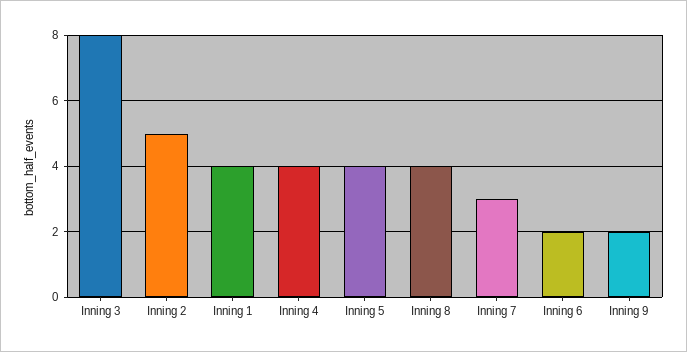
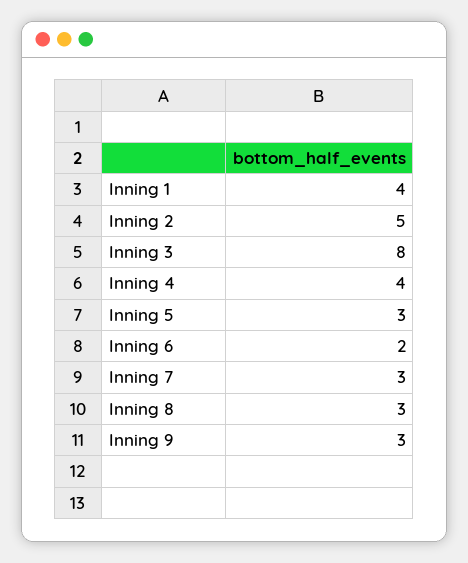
  {
    "Inning 3": 8,
    "Inning 2": 5,
    "Inning 1": 4,
    "Inning 4": 4,
-   "Inning 5": 4,
+   "Inning 5": 3,
-   "Inning 8": 4,
+   "Inning 8": 3,
    "Inning 7": 3,
    "Inning 6": 2,
-   "Inning 9": 2
+   "Inning 9": 3
  }

